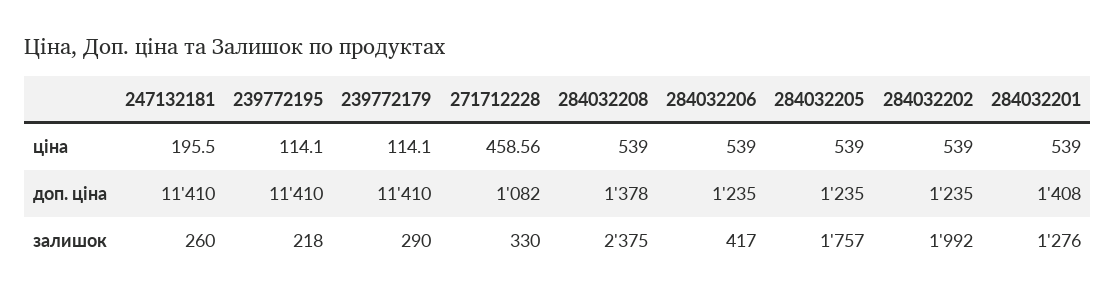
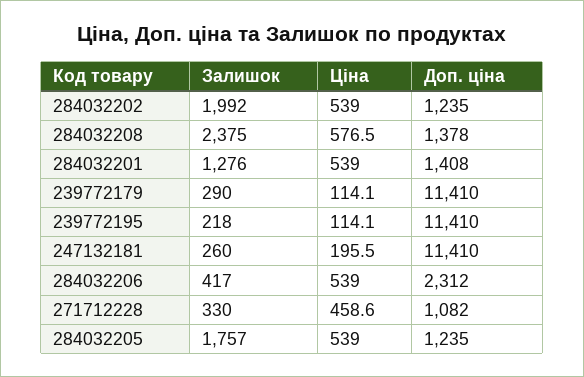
  {
    "247132181": {
      "ціна": 195.5,
      "доп. ціна": 11410,
      "залишок": 260
    },
    "239772195": {
      "ціна": 114.1,
      "доп. ціна": 11410,
      "залишок": 218
    },
    "239772179": {
      "ціна": 114.1,
      "доп. ціна": 11410,
      "залишок": 290
    },
    "271712228": {
      "ціна": 458.56,
      "доп. ціна": 1082,
      "залишок": 330
    },
    "284032208": {
-     "ціна": 539,
+     "ціна": 576.5,
      "доп. ціна": 1378,
      "залишок": 2375
    },
    "284032206": {
      "ціна": 539,
-     "доп. ціна": 1235,
+     "доп. ціна": 2312,
      "залишок": 417
    },
    "284032205": {
      "ціна": 539,
      "доп. ціна": 1235,
      "залишок": 1757
    },
    "284032202": {
      "ціна": 539,
      "доп. ціна": 1235,
      "залишок": 1992
    },
    "284032201": {
      "ціна": 539,
      "доп. ціна": 1408,
      "залишок": 1276
    }
  }

